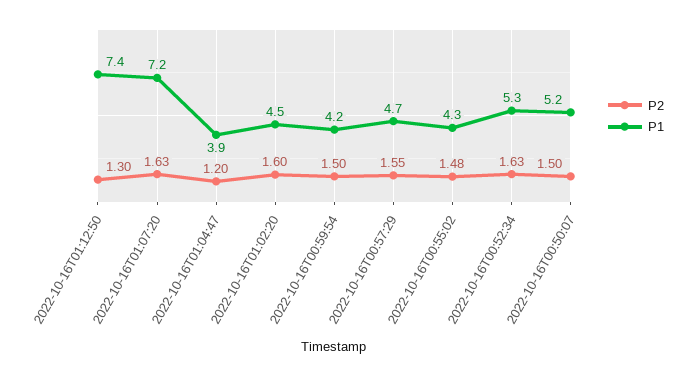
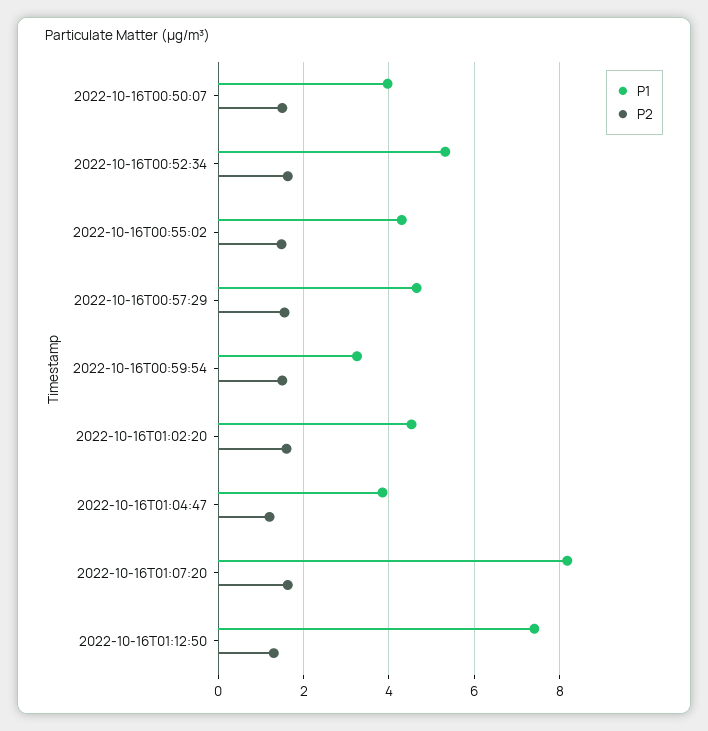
  {
    "P2": {
      "2022-10-16T01:12:50": 1.3,
      "2022-10-16T01:07:20": 1.63,
      "2022-10-16T01:04:47": 1.2,
      "2022-10-16T01:02:20": 1.6,
      "2022-10-16T00:59:54": 1.5,
      "2022-10-16T00:57:29": 1.55,
      "2022-10-16T00:55:02": 1.48,
      "2022-10-16T00:52:34": 1.63,
      "2022-10-16T00:50:07": 1.5
    },
    "P1": {
      "2022-10-16T01:12:50": 7.4,
-     "2022-10-16T01:07:20": 7.2,
+     "2022-10-16T01:07:20": 8.2,
      "2022-10-16T01:04:47": 3.9,
      "2022-10-16T01:02:20": 4.5,
-     "2022-10-16T00:59:54": 4.2,
+     "2022-10-16T00:59:54": 3.2,
      "2022-10-16T00:57:29": 4.7,
      "2022-10-16T00:55:02": 4.3,
      "2022-10-16T00:52:34": 5.3,
-     "2022-10-16T00:50:07": 5.2
+     "2022-10-16T00:50:07": 4
    }
  }

